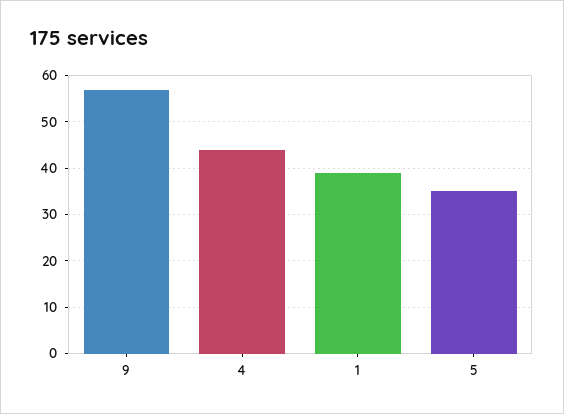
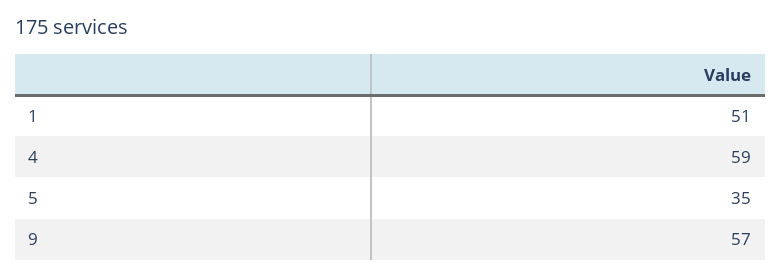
  {
    "9": 57,
-   "4": 45,
+   "4": 59,
-   "1": 40,
+   "1": 51,
    "5": 35
  }

